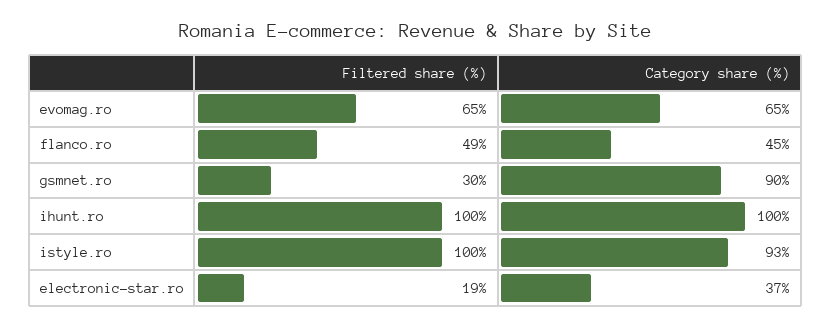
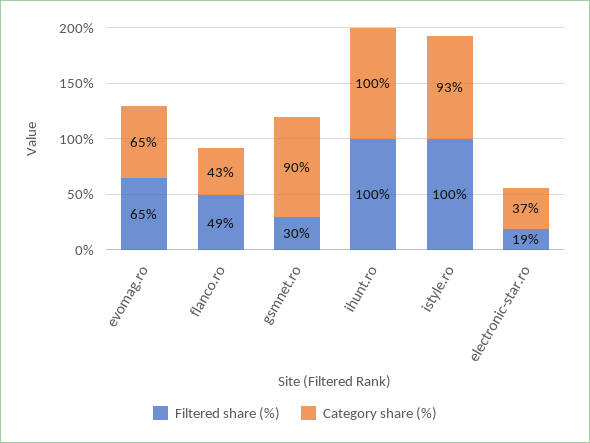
  {
    "Filtered share (%)": {
      "evomag.ro": 65,
      "flanco.ro": 49,
      "gsmnet.ro": 30,
      "ihunt.ro": 100,
      "istyle.ro": 100,
      "electronic-star.ro": 19
    },
    "Category share (%)": {
      "evomag.ro": 65,
-     "flanco.ro": 45,
+     "flanco.ro": 43,
      "gsmnet.ro": 90,
      "ihunt.ro": 100,
      "istyle.ro": 93,
      "electronic-star.ro": 37
    }
  }

